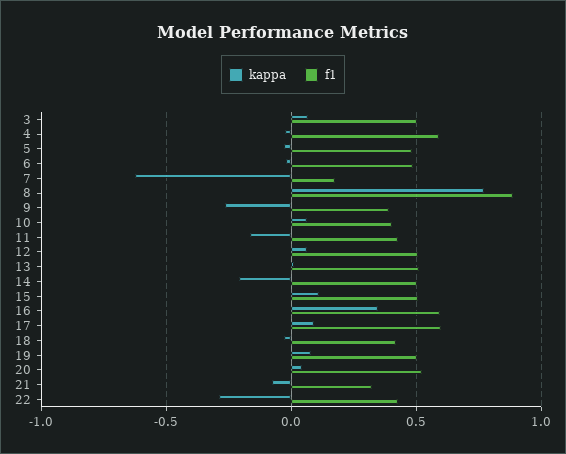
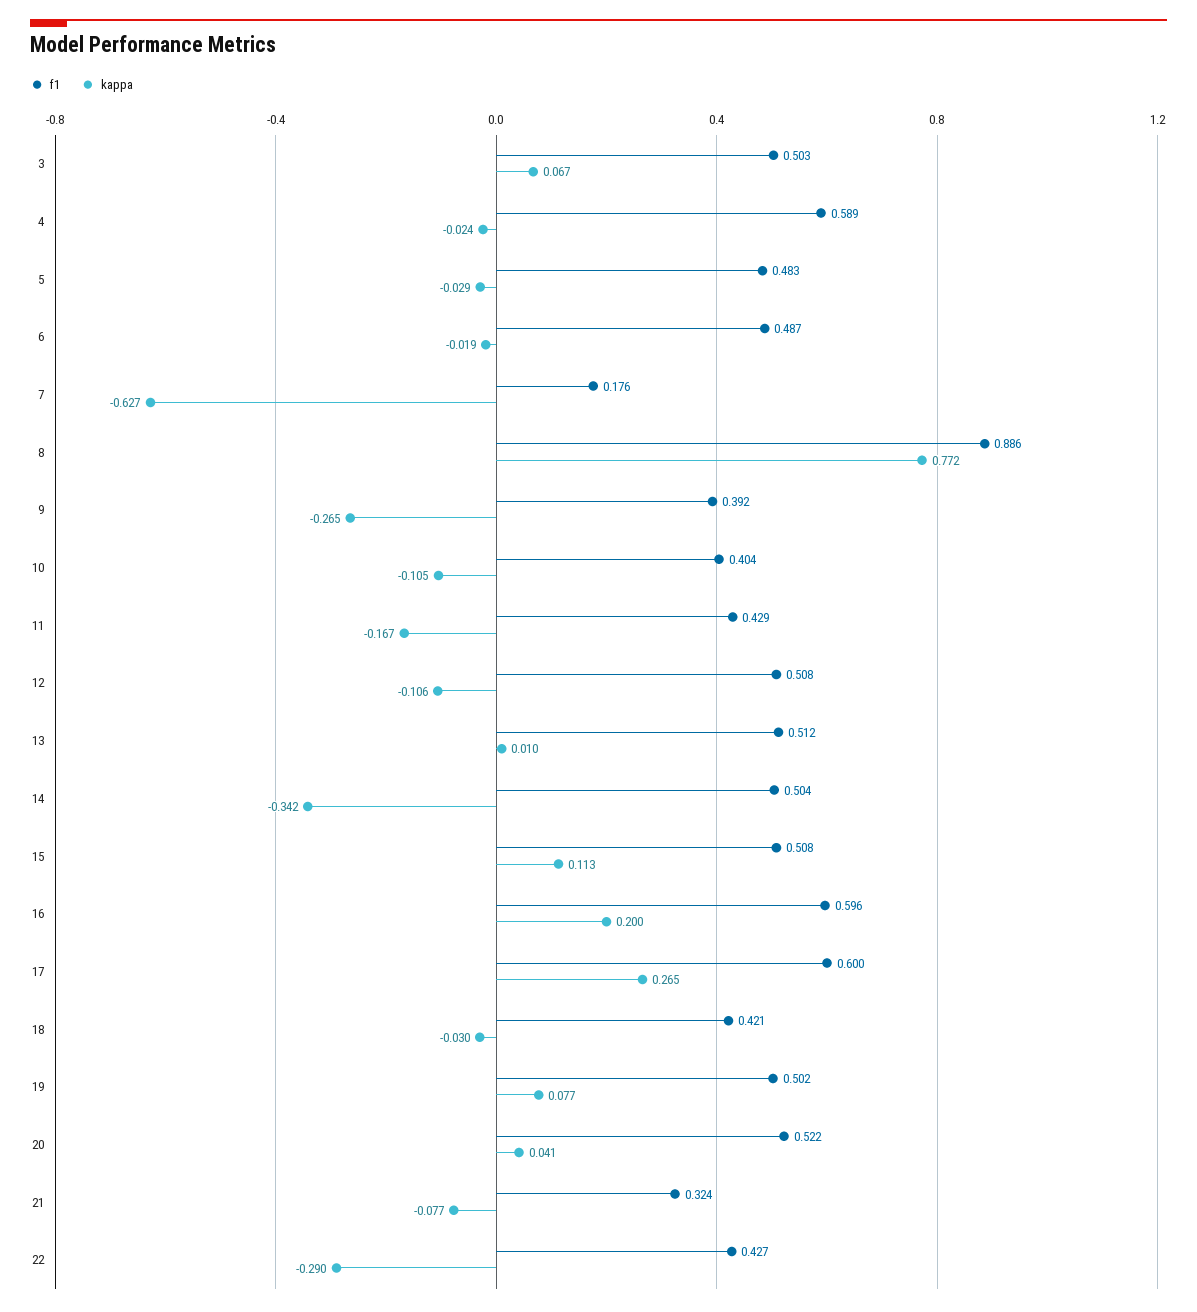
  {
    "kappa": {
      "3": 0.067,
      "4": -0.024,
      "5": -0.029,
      "6": -0.019,
      "7": -0.627,
      "8": 0.772,
      "9": -0.265,
-     "10": 0.05,
+     "10": -0.105,
      "11": -0.167,
-     "12": 0.05,
+     "12": -0.106,
      "13": 0.01,
-     "14": -0.2,
+     "14": -0.342,
      "15": 0.113,
-     "16": 0.35,
+     "16": 0.2,
-     "17": 0.1,
+     "17": 0.265,
      "18": -0.03,
      "19": 0.077,
      "20": 0.041,
      "21": -0.077,
      "22": -0.29
    },
    "f1": {
      "3": 0.503,
      "4": 0.589,
      "5": 0.483,
      "6": 0.487,
      "7": 0.176,
      "8": 0.886,
      "9": 0.392,
      "10": 0.404,
      "11": 0.429,
      "12": 0.508,
      "13": 0.512,
      "14": 0.504,
      "15": 0.508,
      "16": 0.596,
      "17": 0.6,
      "18": 0.421,
      "19": 0.502,
      "20": 0.522,
      "21": 0.324,
      "22": 0.427
    }
  }

